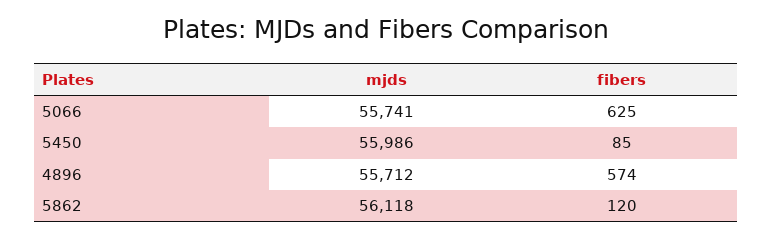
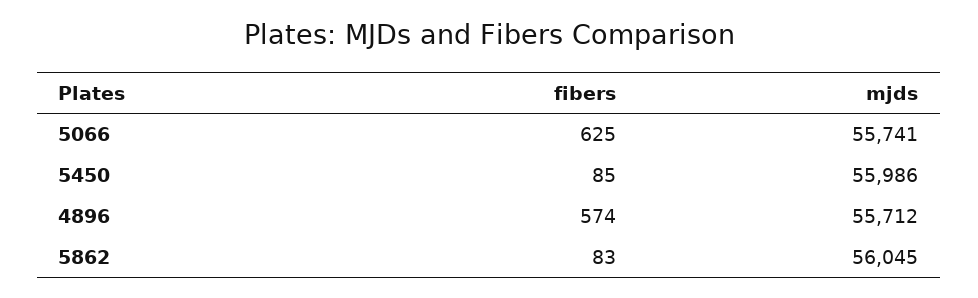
  {
    "mjds": {
      "5066": 55741,
      "5450": 55986,
      "4896": 55712,
-     "5862": 56118
+     "5862": 56045
    },
    "fibers": {
      "5066": 625,
      "5450": 85,
      "4896": 574,
-     "5862": 120
+     "5862": 83
    }
  }

